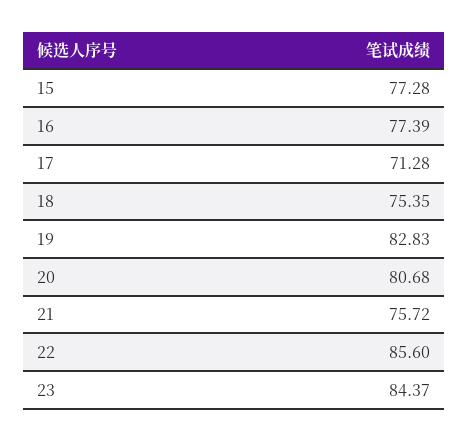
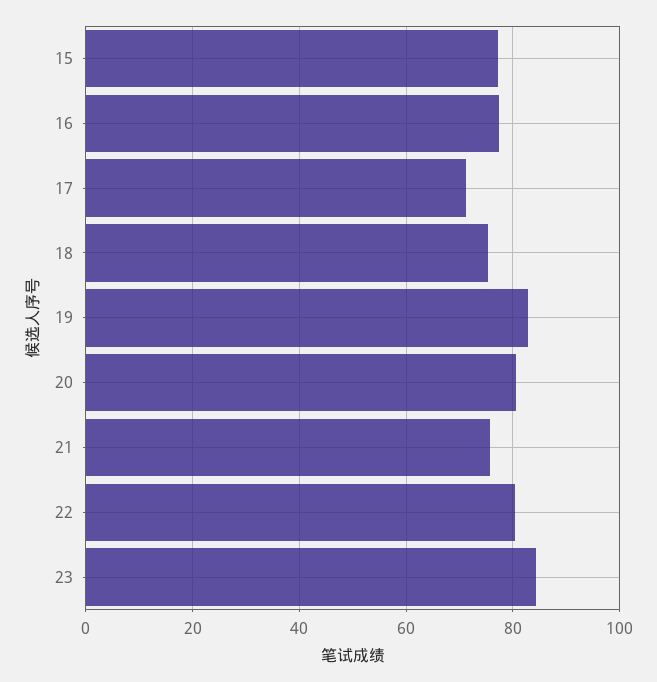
  {
    "15": 77.28,
    "16": 77.39,
    "17": 71.28,
    "18": 75.35,
    "19": 82.83,
    "20": 80.68,
    "21": 75.72,
-   "22": 85.6,
+   "22": 80,
    "23": 84.37
  }

